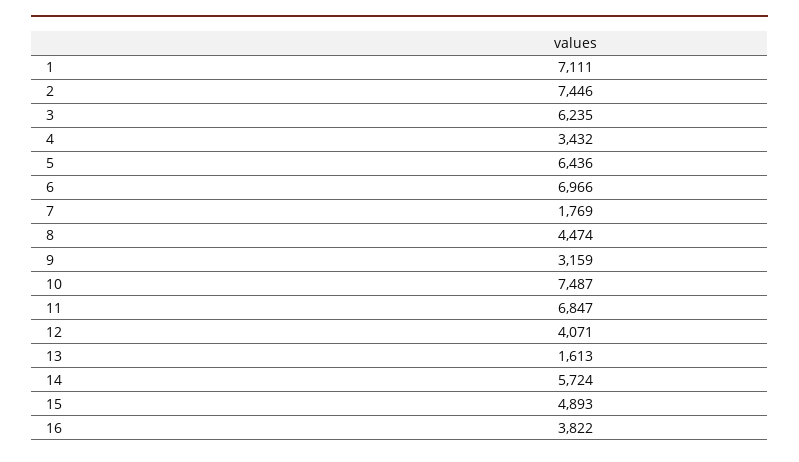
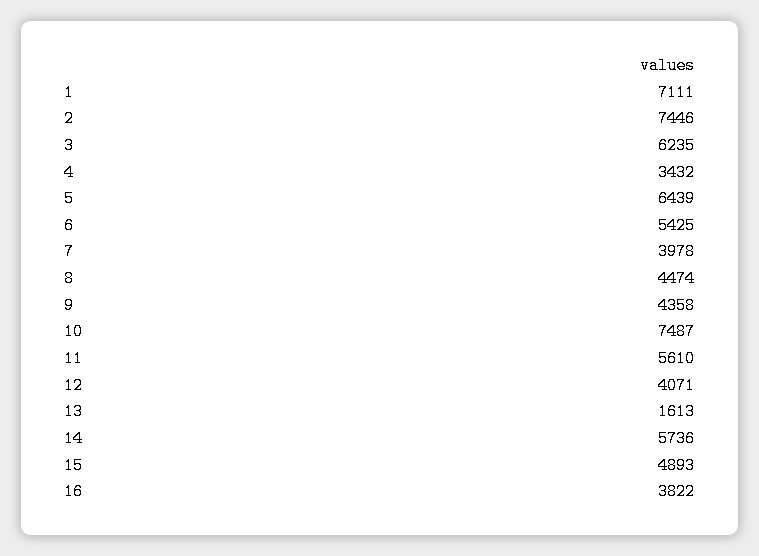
  {
    "1": 7111,
    "2": 7446,
    "3": 6235,
    "4": 3432,
-   "5": 6436,
+   "5": 6439,
-   "6": 6966,
+   "6": 5425,
-   "7": 1769,
+   "7": 3978,
    "8": 4474,
-   "9": 3159,
+   "9": 4358,
    "10": 7487,
-   "11": 6847,
+   "11": 5610,
    "12": 4071,
    "13": 1613,
-   "14": 5724,
+   "14": 5736,
    "15": 4893,
    "16": 3822
  }

